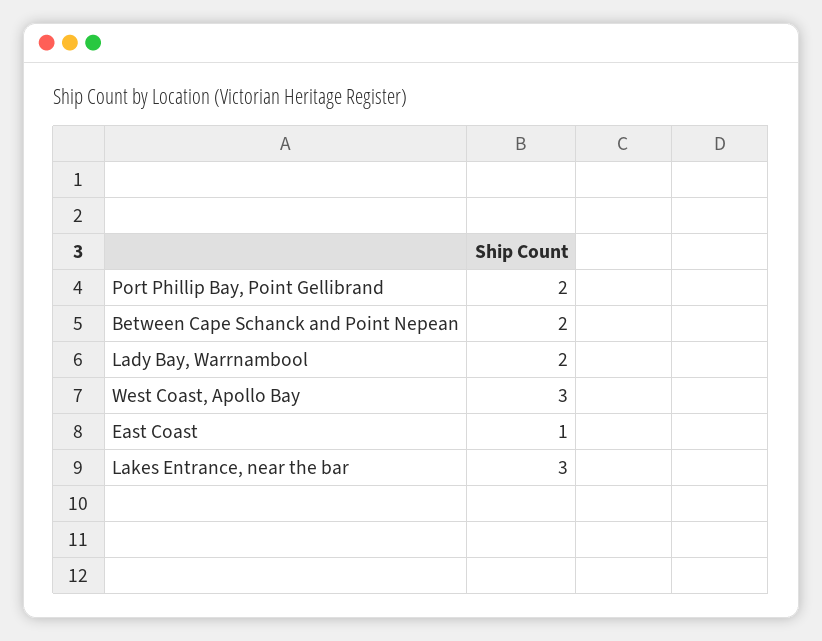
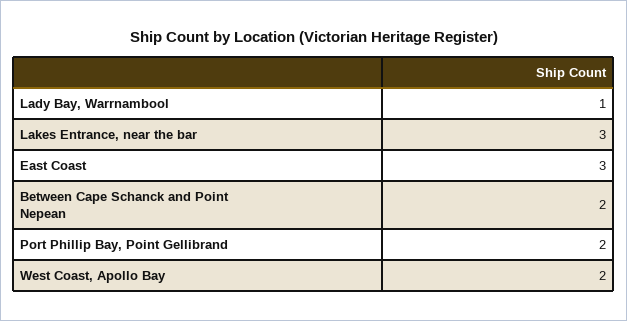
  {
    "Port Phillip Bay, Point Gellibrand": 2,
    "Between Cape Schanck and Point Nepean": 2,
-   "Lady Bay, Warrnambool": 2,
+   "Lady Bay, Warrnambool": 1,
-   "West Coast, Apollo Bay": 3,
+   "West Coast, Apollo Bay": 2,
-   "East Coast": 1,
+   "East Coast": 3,
    "Lakes Entrance, near the bar": 3
  }

